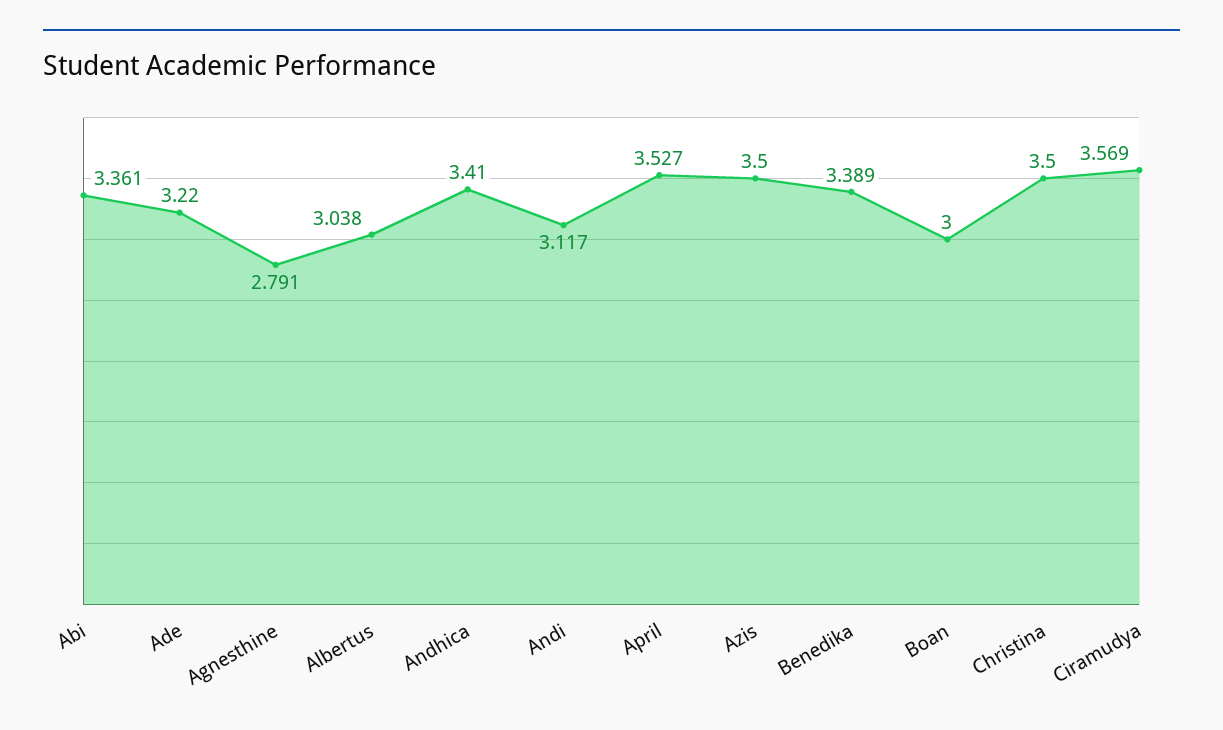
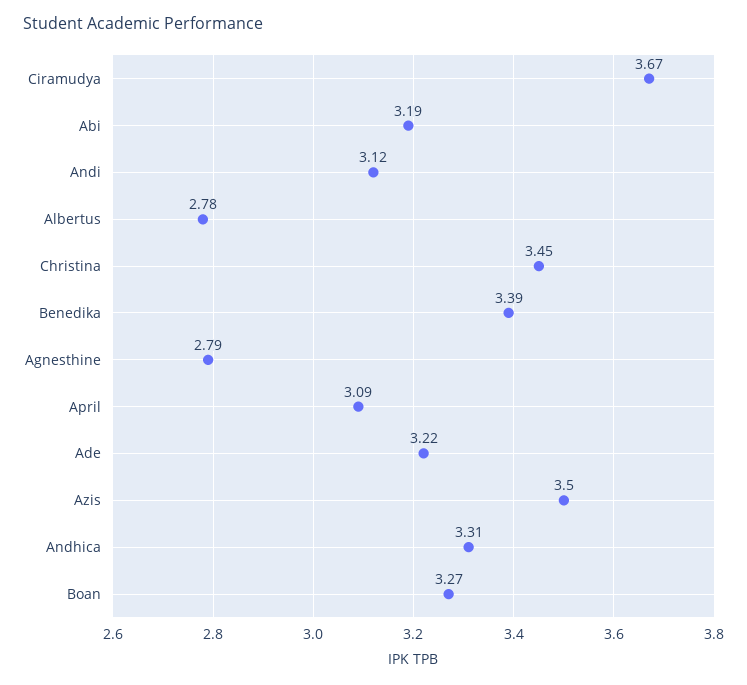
  {
-   "Abi": 3.361,
+   "Abi": 3.19,
    "Ade": 3.22,
    "Agnesthine": 2.791,
-   "Albertus": 3.038,
+   "Albertus": 2.78,
-   "Andhica": 3.41,
+   "Andhica": 3.31,
    "Andi": 3.117,
-   "April": 3.527,
+   "April": 3.09,
    "Azis": 3.5,
    "Benedika": 3.389,
-   "Boan": 3,
+   "Boan": 3.27,
-   "Christina": 3.5,
+   "Christina": 3.45,
-   "Ciramudya": 3.569
+   "Ciramudya": 3.67
  }

